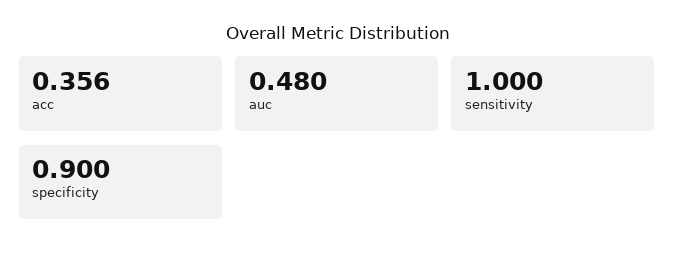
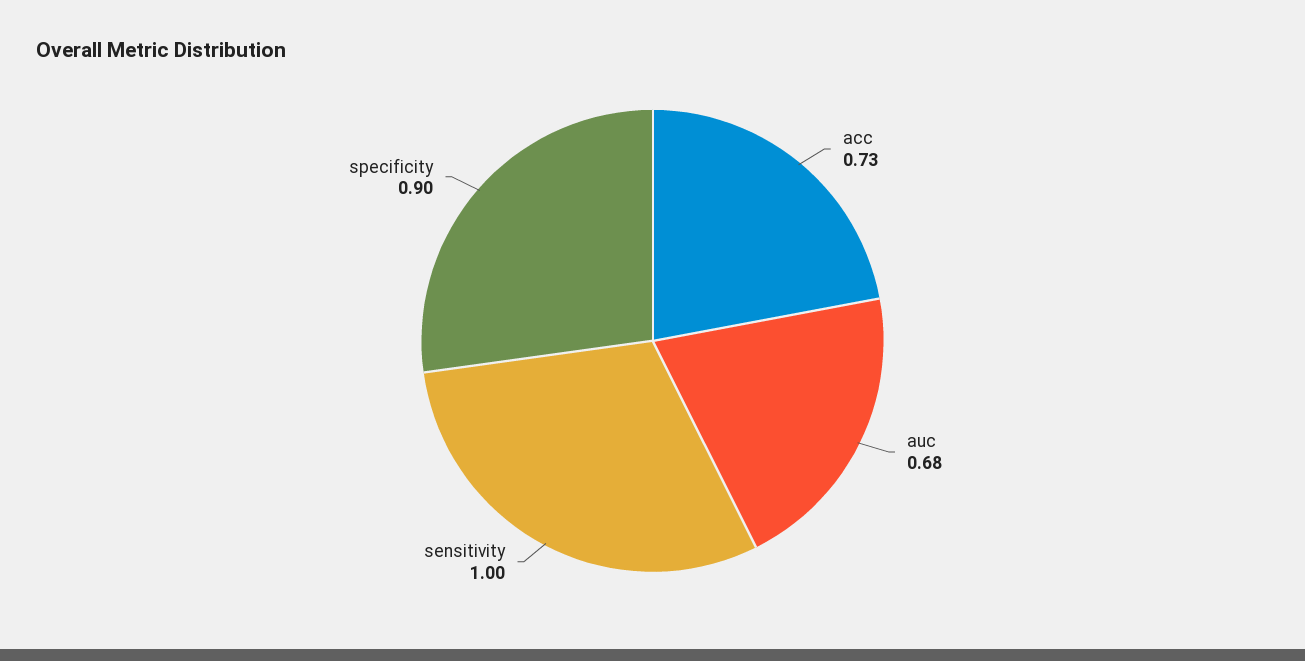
  {
-   "acc": 0.356,
+   "acc": 0.73,
-   "auc": 0.48,
+   "auc": 0.68,
    "sensitivity": 1,
    "specificity": 0.9
  }

